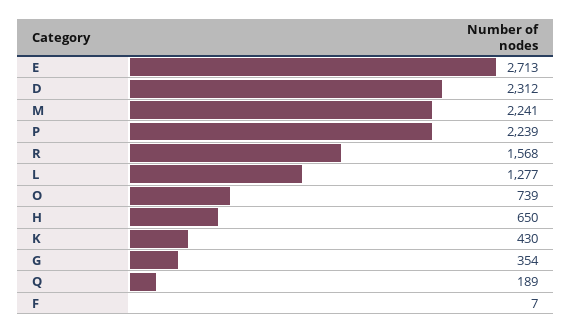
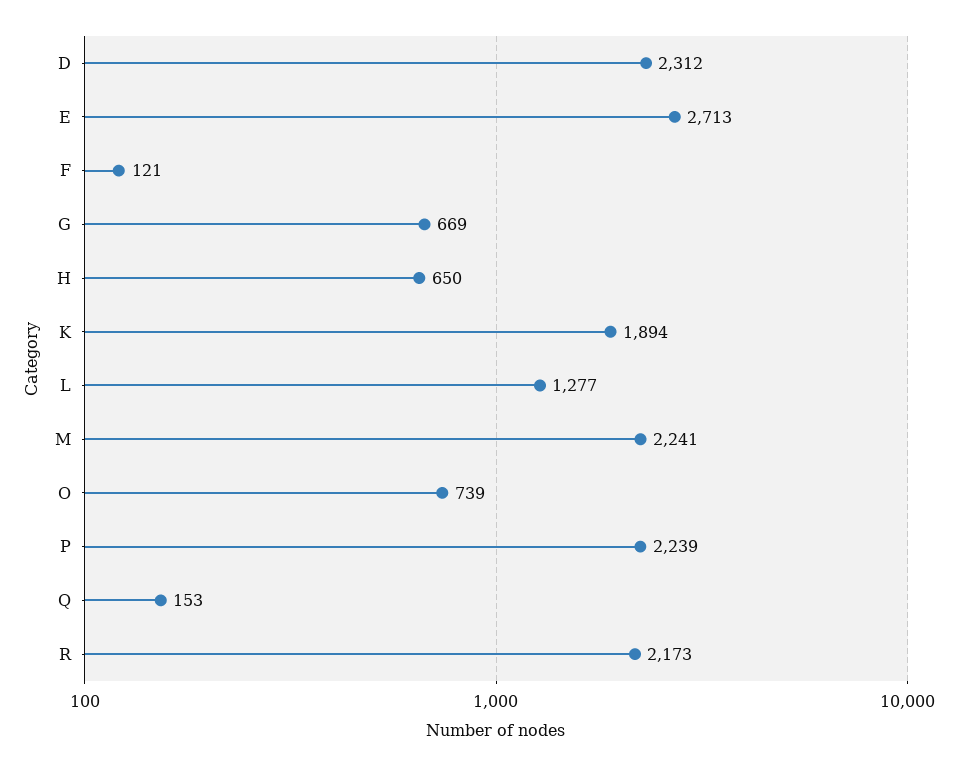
  {
    "E": 2713,
    "D": 2312,
    "M": 2241,
    "P": 2239,
-   "R": 1568,
+   "R": 2173,
    "L": 1277,
    "O": 739,
    "H": 650,
-   "K": 430,
+   "K": 1894,
-   "G": 354,
+   "G": 669,
-   "Q": 189,
+   "Q": 153,
-   "F": 7
+   "F": 121
  }

